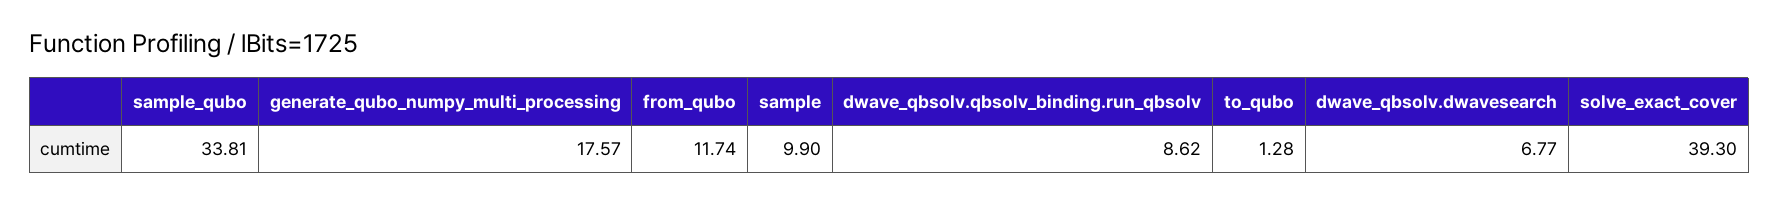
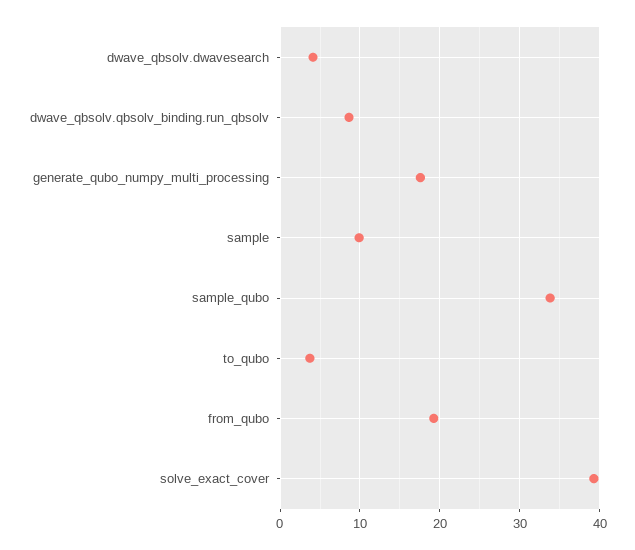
  {
    "sample_qubo": 33.81,
    "generate_qubo_numpy_multi_processing": 17.57,
-   "from_qubo": 11.74,
+   "from_qubo": 19,
    "sample": 9.9,
    "dwave_qbsolv.qbsolv_binding.run_qbsolv": 8.62,
-   "to_qubo": 1.28,
+   "to_qubo": 4,
-   "dwave_qbsolv.dwavesearch": 6.77,
+   "dwave_qbsolv.dwavesearch": 4,
    "solve_exact_cover": 39.3
  }

